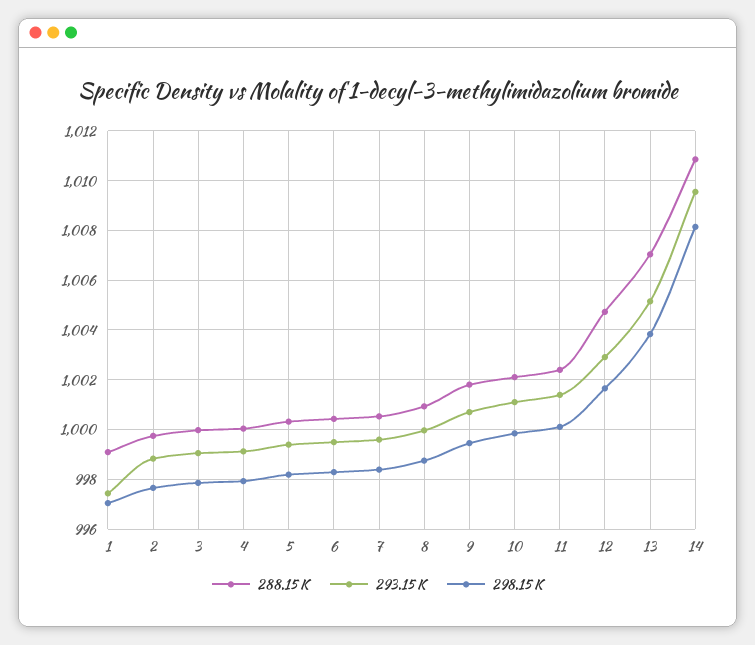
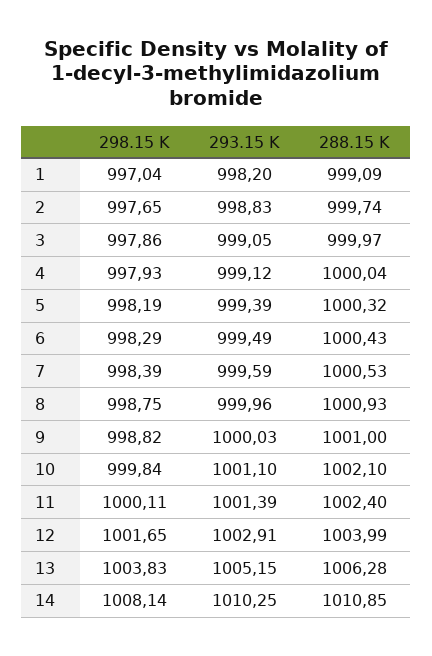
  {
    "288.15 K": {
      "1": 999.09,
      "2": 999.74,
      "3": 999.97,
      "4": 1000.04,
      "5": 1000.32,
      "6": 1000.43,
      "7": 1000.53,
      "8": 1000.93,
-     "9": 1001.75,
+     "9": 1001,
      "10": 1002.1,
      "11": 1002.4,
-     "12": 1004.75,
+     "12": 1003.99,
-     "13": 1007,
+     "13": 1006.28,
      "14": 1010.85
    },
    "293.15 K": {
-     "1": 997.5,
+     "1": 998.2,
      "2": 998.83,
      "3": 999.05,
      "4": 999.12,
      "5": 999.39,
      "6": 999.49,
      "7": 999.59,
      "8": 999.96,
-     "9": 1000.75,
+     "9": 1000.03,
      "10": 1001.1,
      "11": 1001.39,
      "12": 1002.91,
      "13": 1005.15,
-     "14": 1009.5
+     "14": 1010.25
    },
    "298.15 K": {
      "1": 997.04,
      "2": 997.65,
      "3": 997.86,
      "4": 997.93,
      "5": 998.19,
      "6": 998.29,
      "7": 998.39,
      "8": 998.75,
-     "9": 999.5,
+     "9": 998.82,
      "10": 999.84,
      "11": 1000.11,
      "12": 1001.65,
      "13": 1003.83,
      "14": 1008.14
    }
  }

